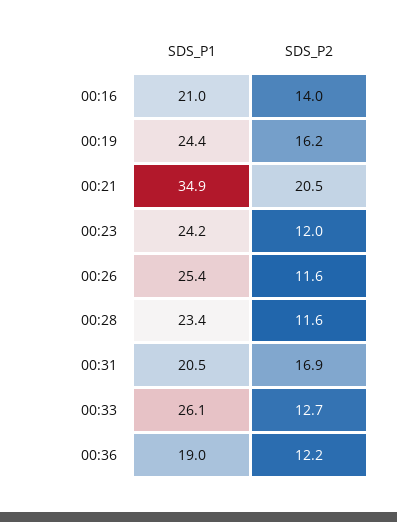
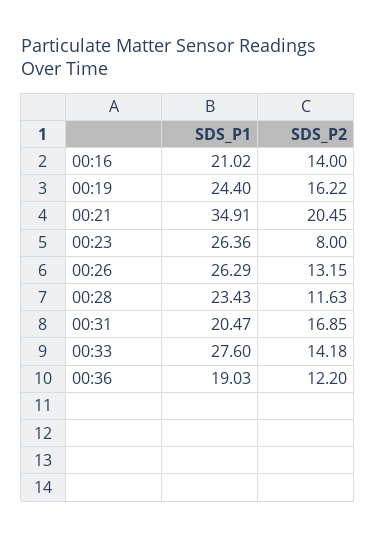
  {
    "SDS_P1": {
      "00:16": 21.02,
      "00:19": 24.4,
      "00:21": 34.91,
-     "00:23": 24.2,
+     "00:23": 26.36,
-     "00:26": 25.4,
+     "00:26": 26.29,
      "00:28": 23.43,
      "00:31": 20.47,
-     "00:33": 26.1,
+     "00:33": 27.6,
      "00:36": 19.03
    },
    "SDS_P2": {
      "00:16": 14,
      "00:19": 16.22,
      "00:21": 20.45,
-     "00:23": 12,
+     "00:23": 8,
-     "00:26": 11.6,
+     "00:26": 13.15,
      "00:28": 11.63,
      "00:31": 16.85,
-     "00:33": 12.7,
+     "00:33": 14.18,
      "00:36": 12.2
    }
  }

